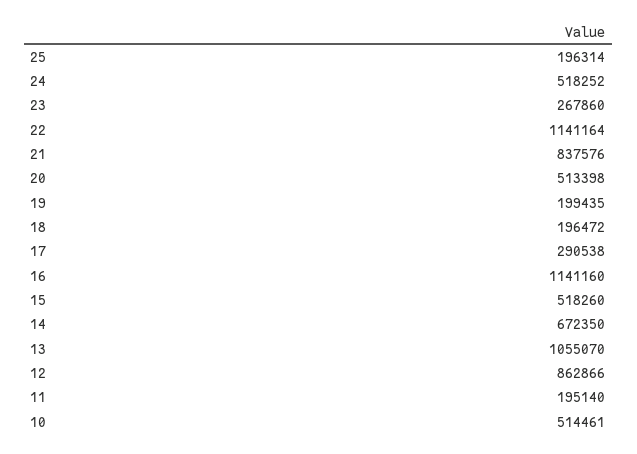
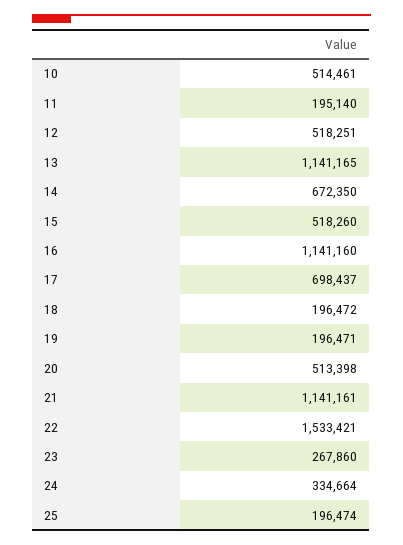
  {
-   "25": 196314,
+   "25": 196474,
-   "24": 518252,
+   "24": 334664,
    "23": 267860,
-   "22": 1141164,
+   "22": 1533421,
-   "21": 837576,
+   "21": 1141161,
    "20": 513398,
-   "19": 199435,
+   "19": 196471,
    "18": 196472,
-   "17": 290538,
+   "17": 698437,
    "16": 1141160,
    "15": 518260,
    "14": 672350,
-   "13": 1055070,
+   "13": 1141165,
-   "12": 862866,
+   "12": 518251,
    "11": 195140,
    "10": 514461
  }

